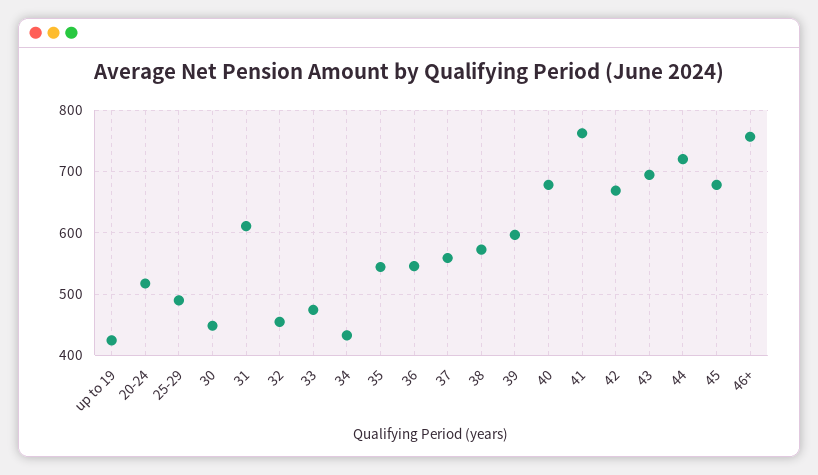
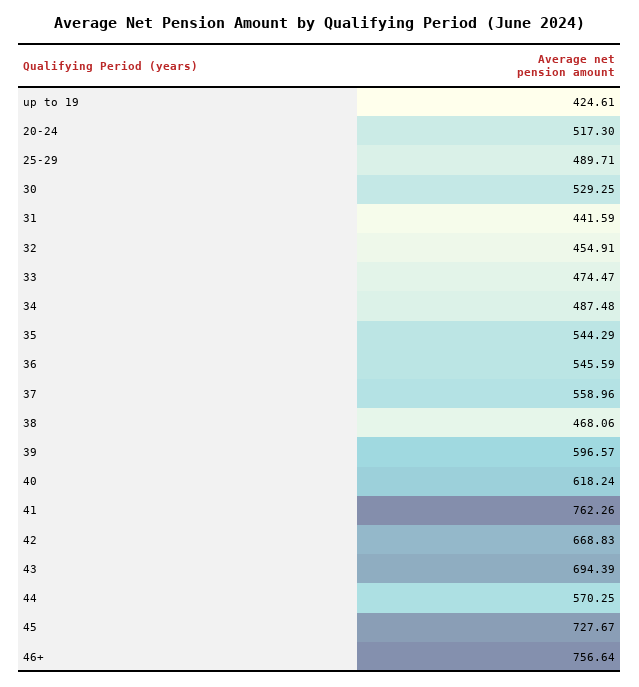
  {
    "up to 19": 424.61,
    "20-24": 517.3,
    "25-29": 489.71,
-   "30": 450,
+   "30": 529.25,
-   "31": 610,
+   "31": 441.59,
    "32": 454.91,
    "33": 474.47,
-   "34": 430,
+   "34": 487.48,
    "35": 544.29,
    "36": 545.59,
    "37": 558.96,
-   "38": 570,
+   "38": 468.06,
    "39": 596.57,
-   "40": 680,
+   "40": 618.24,
    "41": 762.26,
    "42": 668.83,
    "43": 694.39,
-   "44": 720,
+   "44": 570.25,
-   "45": 680,
+   "45": 727.67,
    "46+": 756.64
  }

